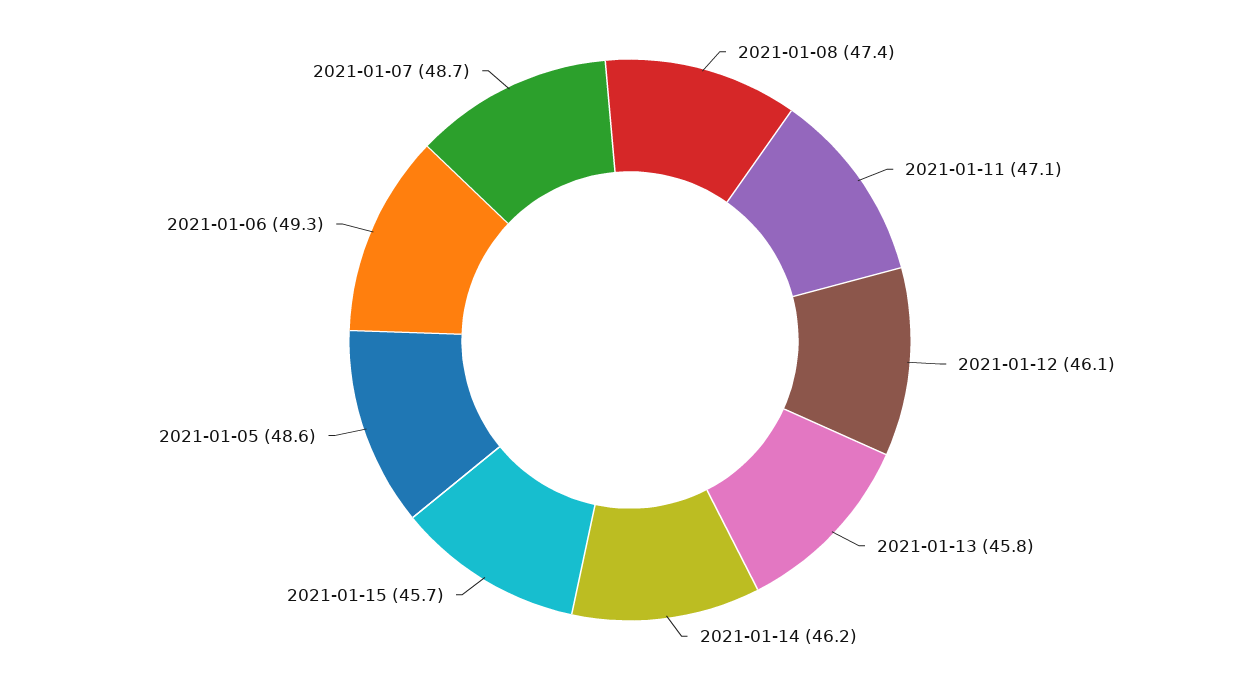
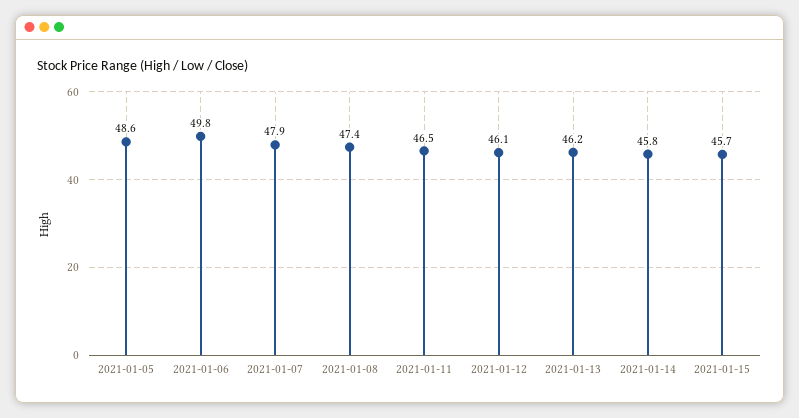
  {
    "2021-01-08": 47.4,
-   "2021-01-11": 47.1,
+   "2021-01-11": 46.5,
    "2021-01-12": 46.1,
-   "2021-01-13": 45.8,
+   "2021-01-13": 46.2,
-   "2021-01-14": 46.2,
+   "2021-01-14": 45.8,
    "2021-01-15": 45.7,
    "2021-01-05": 48.6,
-   "2021-01-06": 49.3,
+   "2021-01-06": 49.8,
-   "2021-01-07": 48.7
+   "2021-01-07": 47.9
  }

